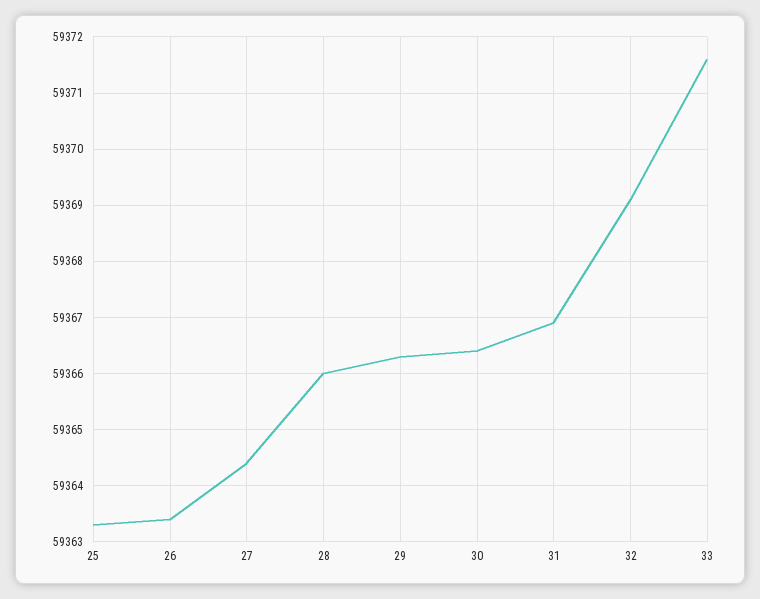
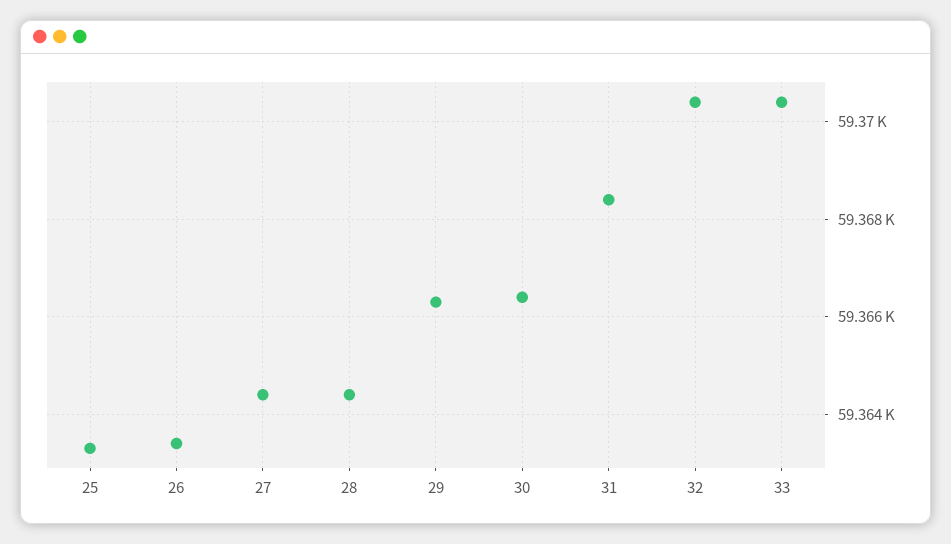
  {
    "25": 59363.5,
    "26": 59363.5,
    "27": 59364.5,
-   "28": 59366,
+   "28": 59364.5,
    "29": 59366.5,
    "30": 59366.5,
-   "31": 59367,
+   "31": 59368.5,
-   "32": 59369,
+   "32": 59370.5,
-   "33": 59371.5
+   "33": 59370.5
  }

